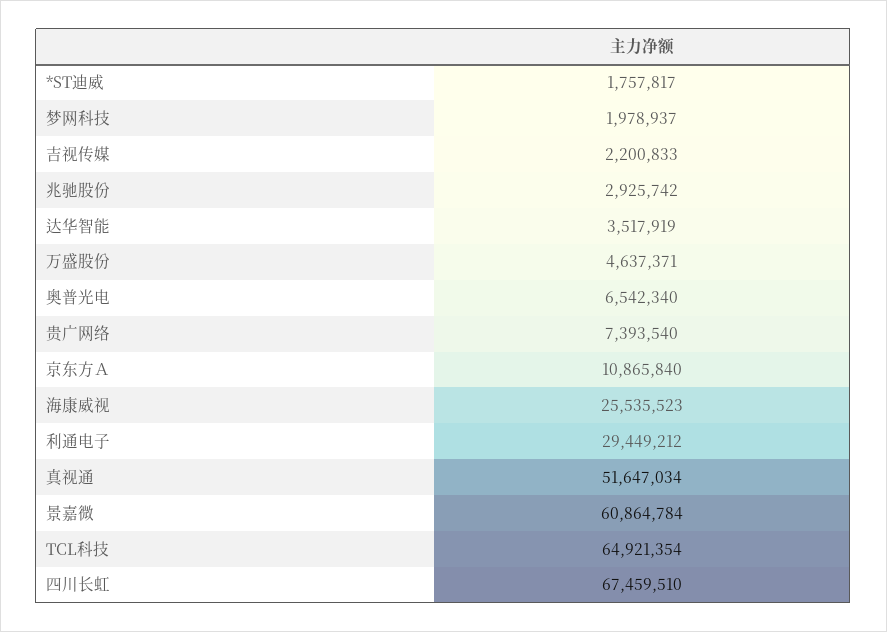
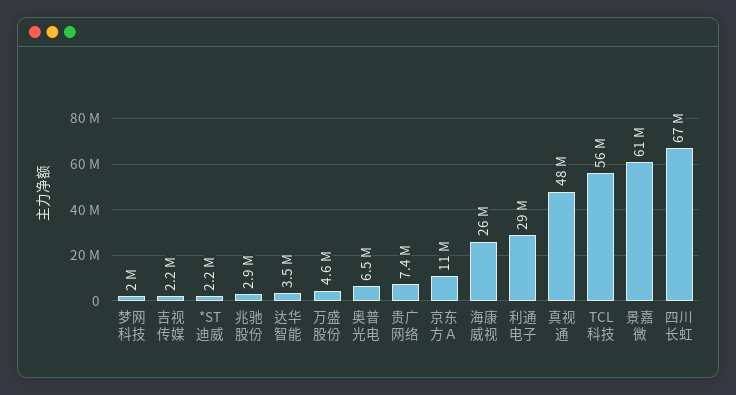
  {
-   "*ST迪威": 1757817,
+   "*ST迪威": 2200000,
    "梦网科技": 1978937,
    "吉视传媒": 2200833,
    "兆驰股份": 2925742,
    "达华智能": 3517919,
    "万盛股份": 4637371,
    "奥普光电": 6542340,
    "贵广网络": 7393540,
    "京东方Ａ": 10865840,
    "海康威视": 25535523,
    "利通电子": 29449212,
-   "真视通": 51647034,
+   "真视通": 48000000,
    "景嘉微": 60864784,
-   "TCL科技": 64921354,
+   "TCL科技": 56000000,
    "四川长虹": 67459510
  }

